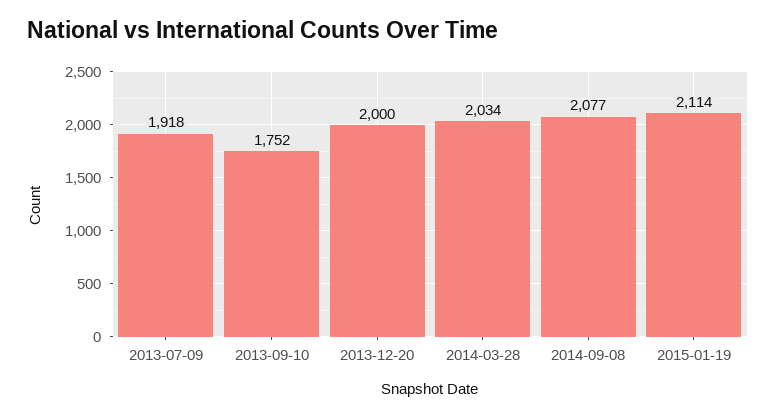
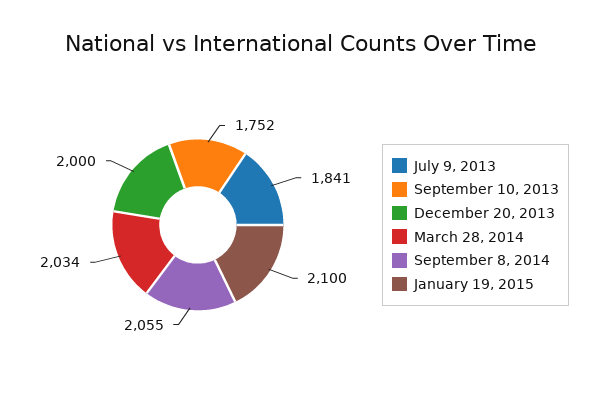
  {
-   "2013-07-09": 1918,
+   "2013-07-09": 1841,
    "2013-09-10": 1752,
    "2013-12-20": 2000,
    "2014-03-28": 2034,
-   "2014-09-08": 2077,
+   "2014-09-08": 2055,
-   "2015-01-19": 2114
+   "2015-01-19": 2100
  }

